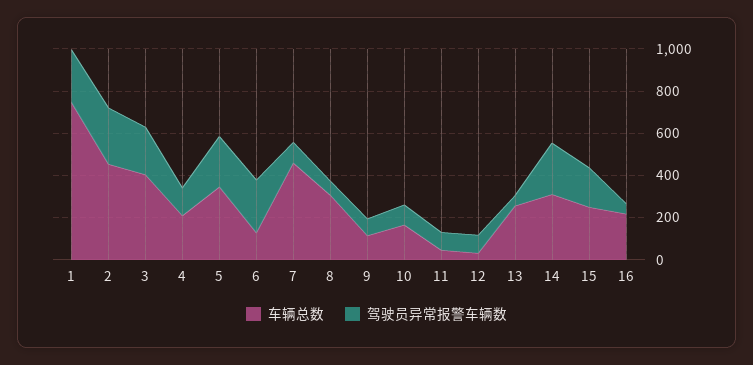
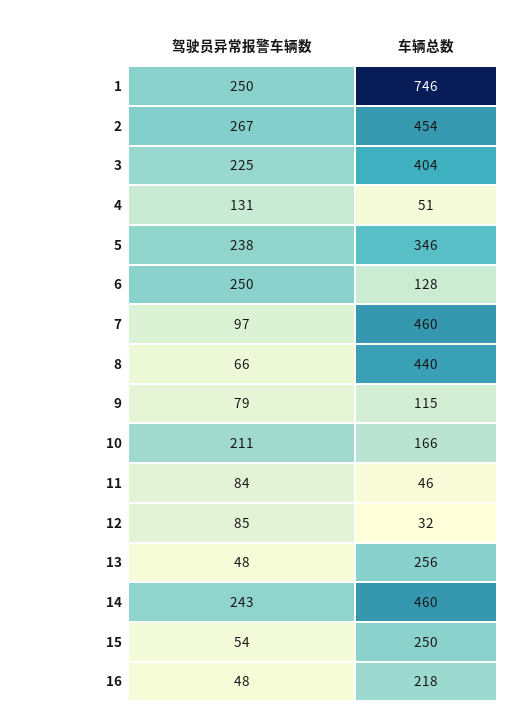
  {
    "车辆总数": {
      "1": 746,
      "2": 454,
      "3": 404,
-     "4": 200,
+     "4": 51,
      "5": 346,
      "6": 128,
      "7": 460,
-     "8": 300,
+     "8": 440,
      "9": 115,
      "10": 166,
      "11": 46,
      "12": 32,
      "13": 256,
-     "14": 300,
+     "14": 460,
      "15": 250,
      "16": 218
    },
    "驾驶员异常报警车辆数": {
      "1": 250,
      "2": 267,
      "3": 225,
      "4": 131,
      "5": 238,
      "6": 250,
      "7": 97,
      "8": 66,
      "9": 79,
-     "10": 100,
+     "10": 211,
      "11": 84,
      "12": 85,
      "13": 48,
      "14": 243,
-     "15": 200,
+     "15": 54,
      "16": 48
    }
  }

